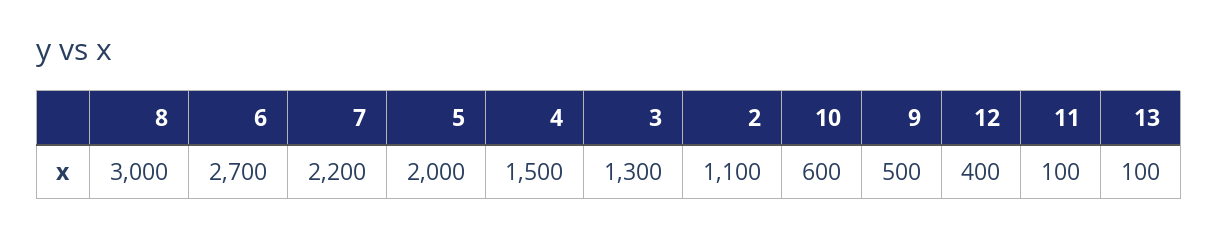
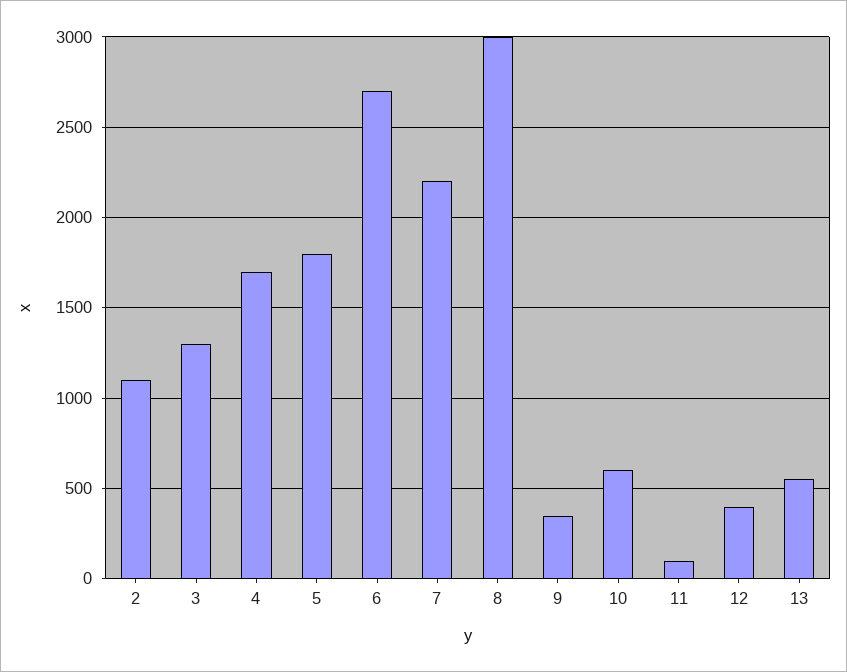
  {
    "8": 3000,
    "6": 2700,
    "7": 2200,
-   "5": 2000,
+   "5": 1800,
-   "4": 1500,
+   "4": 1700,
    "3": 1300,
    "2": 1100,
    "10": 600,
-   "9": 500,
+   "9": 350,
    "12": 400,
    "11": 100,
-   "13": 100
+   "13": 550
  }

